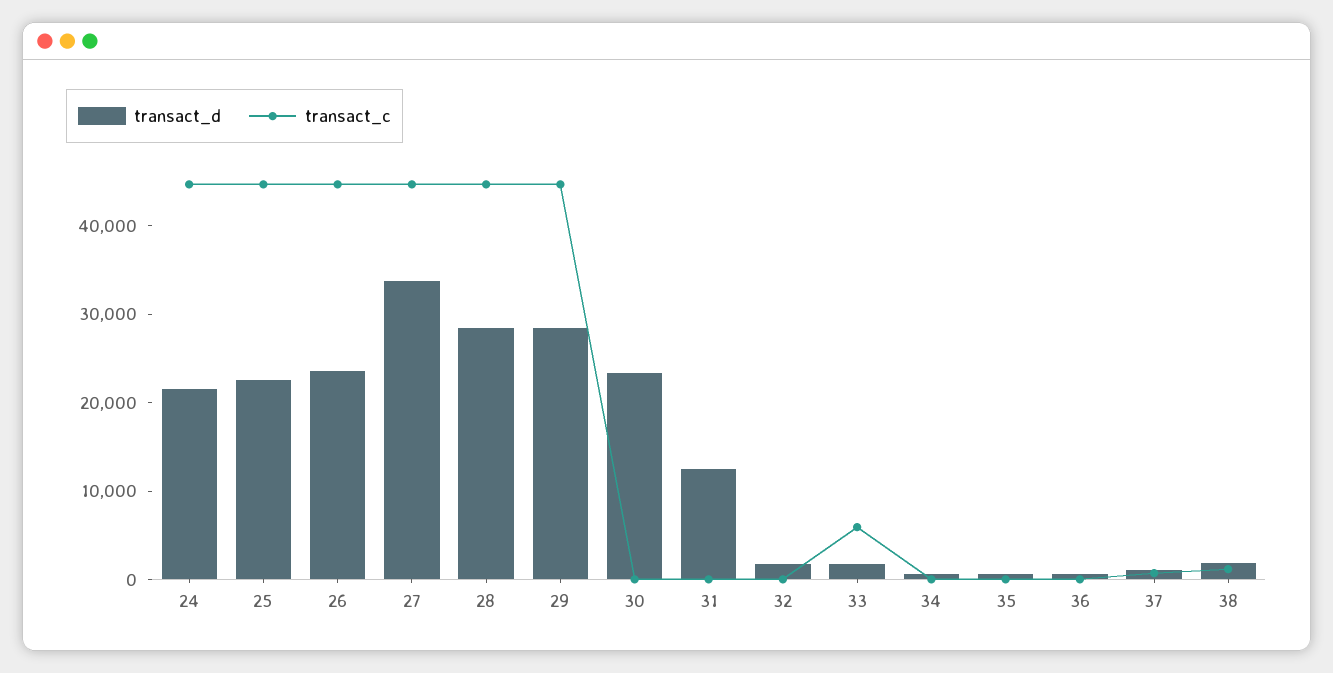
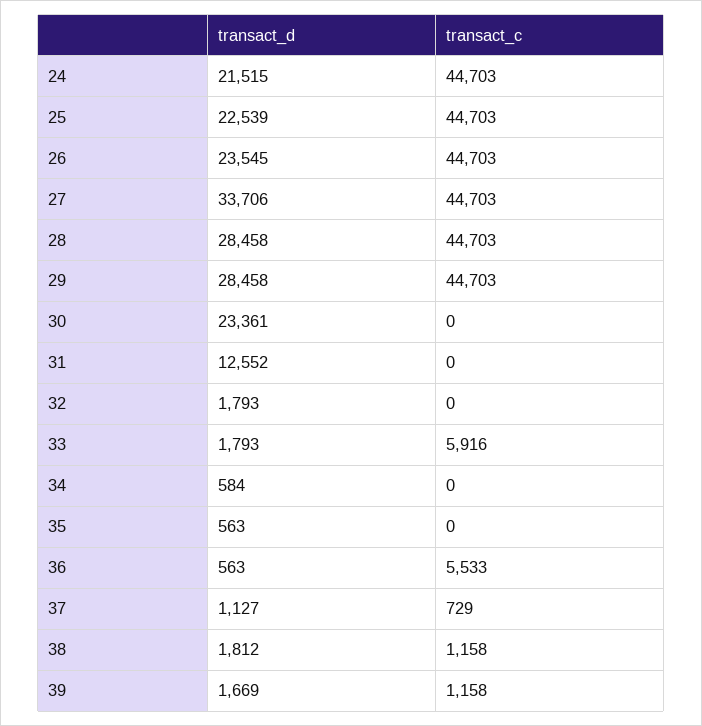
  {
    "transact_d": {
      "24": 21515,
      "25": 22539,
      "26": 23545,
      "27": 33706,
      "28": 28458,
      "29": 28458,
      "30": 23361,
      "31": 12552,
      "32": 1793,
      "33": 1793,
      "34": 584,
      "35": 563,
      "36": 563,
      "37": 1127,
-     "38": 1812
+     "38": 1812,
+     "39": 1669
    },
    "transact_c": {
      "24": 44703,
      "25": 44703,
      "26": 44703,
      "27": 44703,
      "28": 44703,
      "29": 44703,
      "30": 0,
      "31": 0,
      "32": 0,
      "33": 5916,
      "34": 0,
      "35": 0,
-     "36": 0,
+     "36": 5533,
      "37": 729,
-     "38": 1158
+     "38": 1158,
+     "39": 1158
    }
  }

